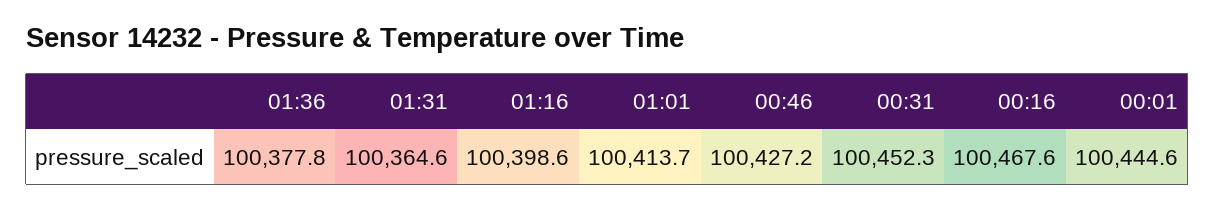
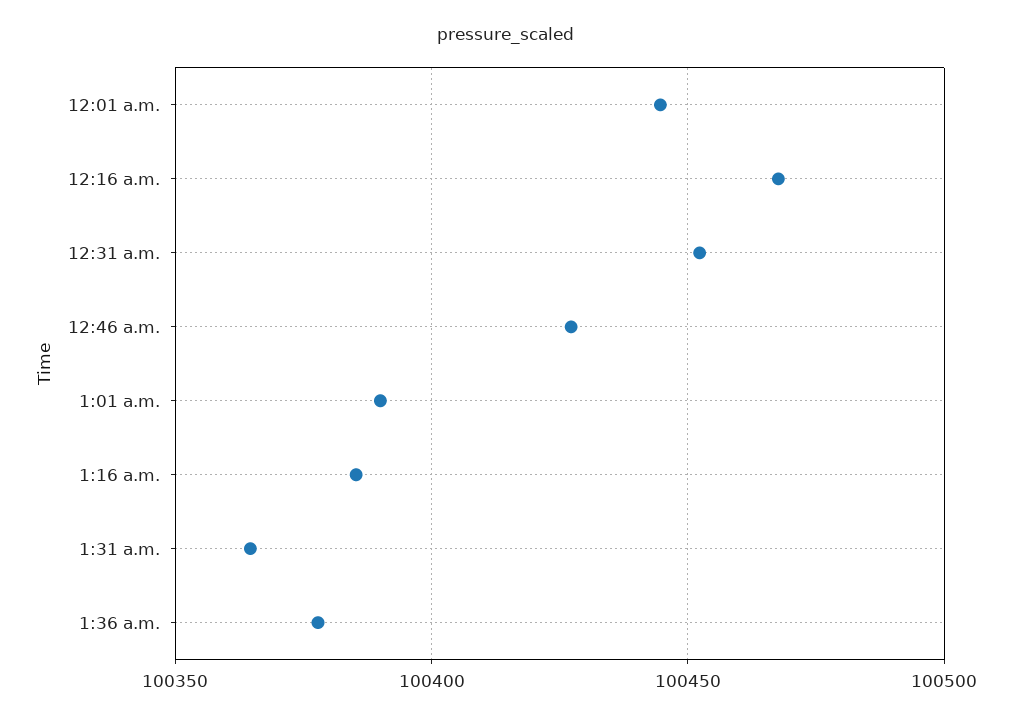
  {
    "01:36": 100377.8,
    "01:31": 100364.6,
-   "01:16": 100398.6,
+   "01:16": 100385,
-   "01:01": 100413.7,
+   "01:01": 100390,
    "00:46": 100427.2,
    "00:31": 100452.3,
    "00:16": 100467.6,
    "00:01": 100444.6
  }

